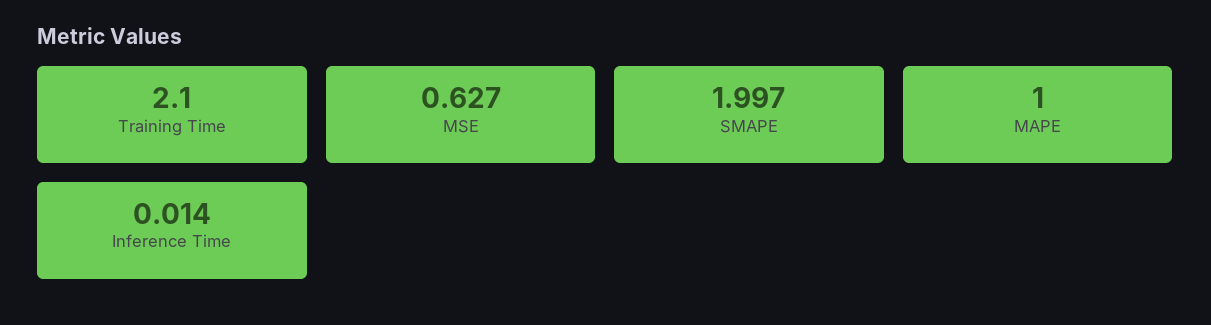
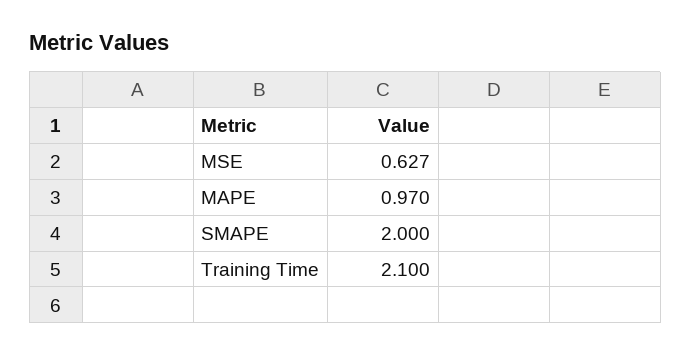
  {
    "Training Time": 2.1,
    "MSE": 0.627,
-   "SMAPE": 1.997,
+   "SMAPE": 2,
-   "MAPE": 1,
+   "MAPE": 0.97
-   "Inference Time": 0.014
  }

